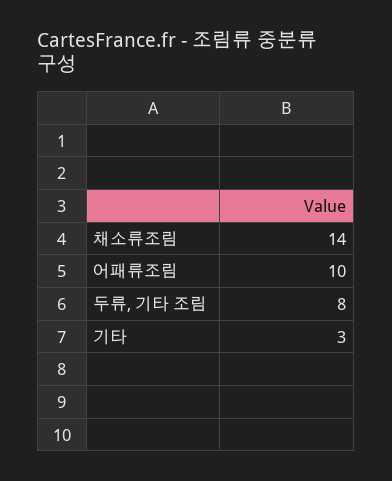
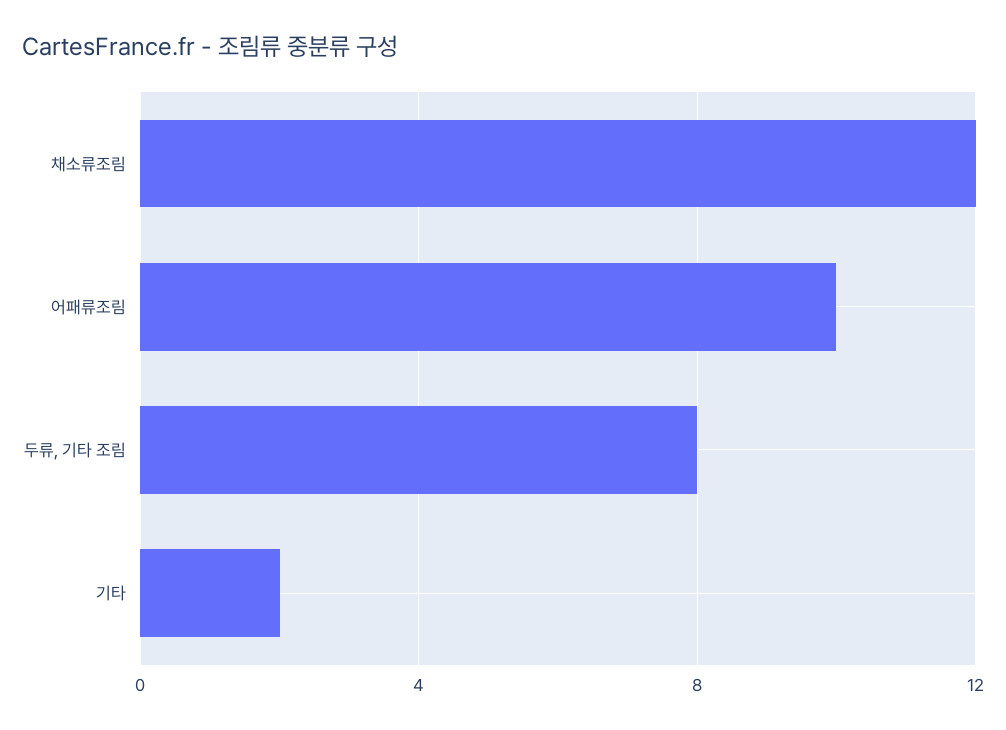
  {
-   "채소류조림": 14,
+   "채소류조림": 12,
    "어패류조림": 10,
    "두류, 기타 조림": 8,
-   "기타": 3
+   "기타": 2
  }

